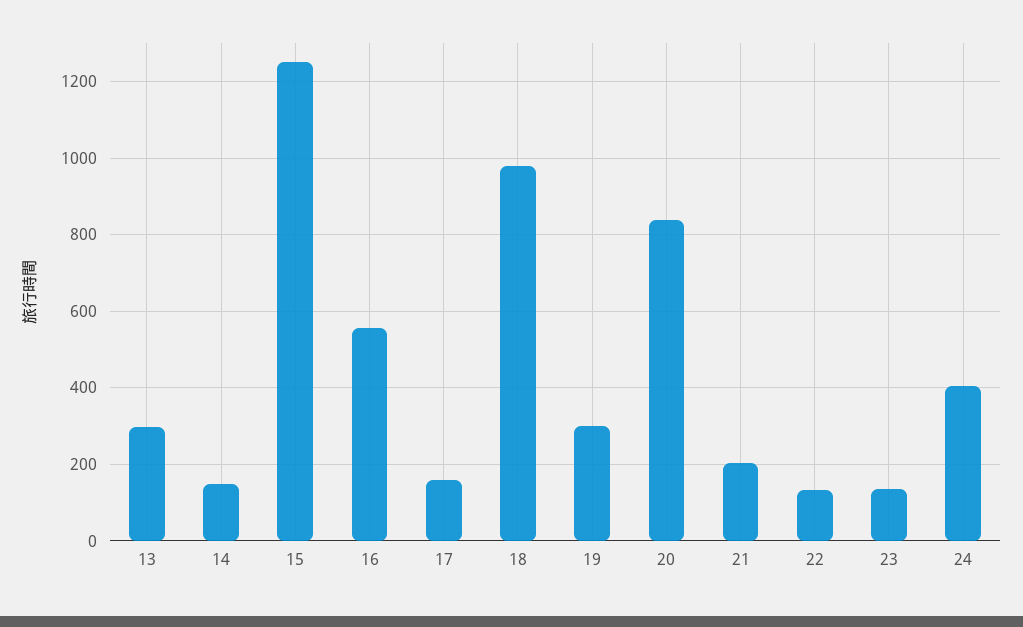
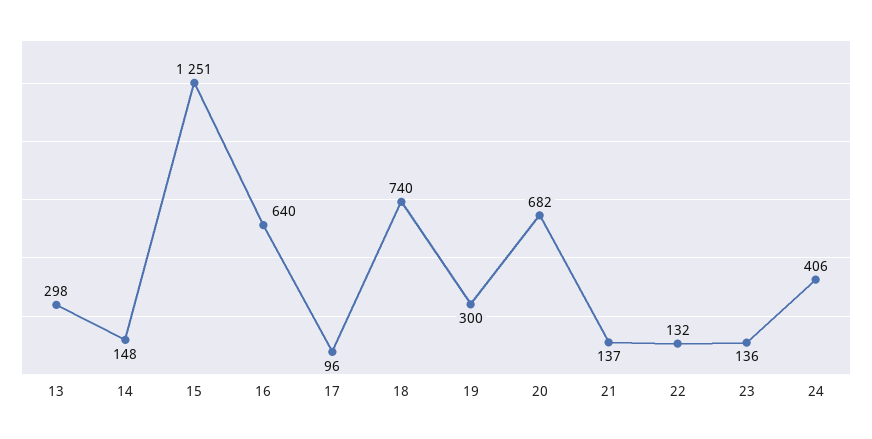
  {
    "13": 298,
    "14": 148,
    "15": 1251,
-   "16": 560,
+   "16": 640,
-   "17": 160,
+   "17": 96,
-   "18": 980,
+   "18": 740,
    "19": 300,
-   "20": 840,
+   "20": 682,
-   "21": 200,
+   "21": 137,
    "22": 132,
    "23": 136,
    "24": 406
  }

